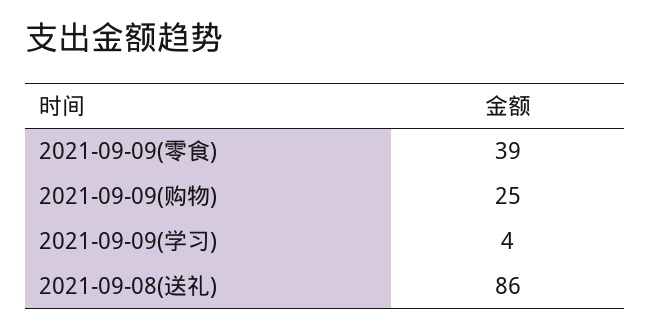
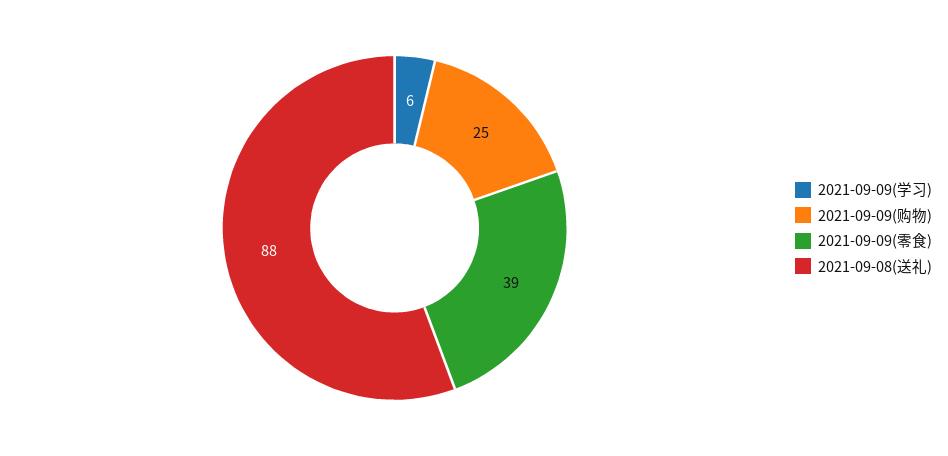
  {
    "2021-09-09(零食)": 39,
    "2021-09-09(购物)": 25,
-   "2021-09-09(学习)": 4,
+   "2021-09-09(学习)": 6,
-   "2021-09-08(送礼)": 86
+   "2021-09-08(送礼)": 88
  }

